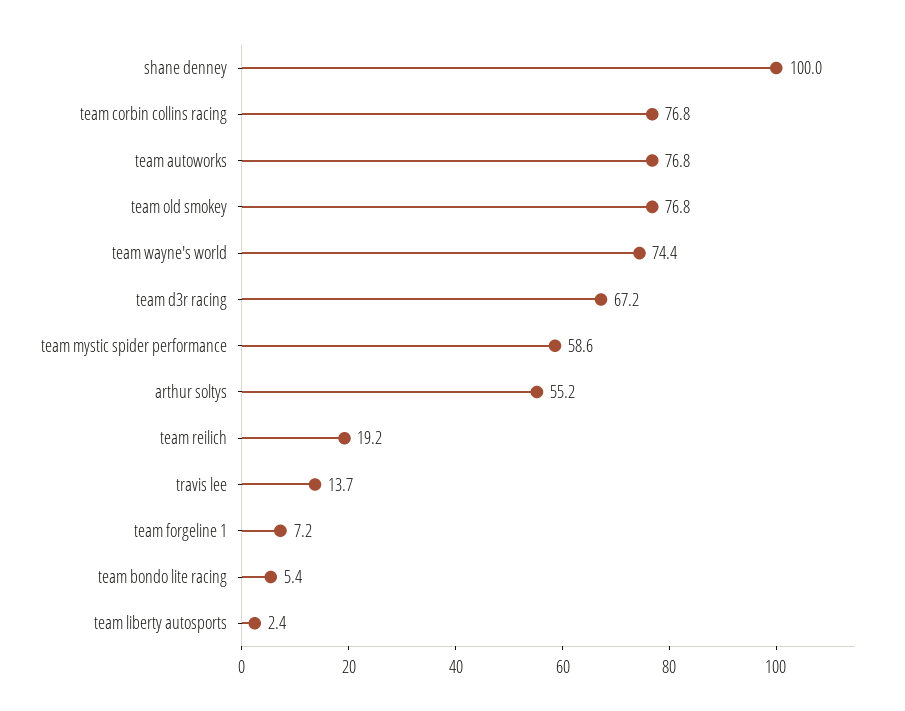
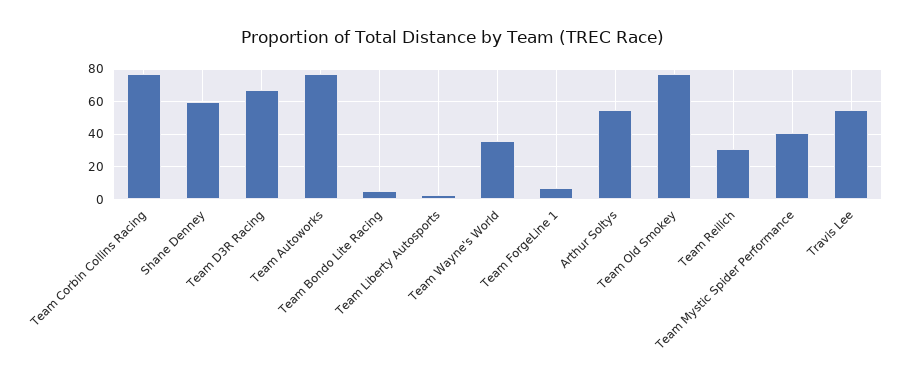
  {
-   "shane denney": 100,
+   "shane denney": 60,
    "team corbin collins racing": 76.8,
    "team autoworks": 76.8,
    "team old smokey": 76.8,
-   "team wayne's world": 74.4,
+   "team wayne's world": 35,
    "team d3r racing": 67.2,
-   "team mystic spider performance": 58.6,
+   "team mystic spider performance": 40,
    "arthur soltys": 55.2,
-   "team reilich": 19.2,
+   "team reilich": 30,
-   "travis lee": 13.7,
+   "travis lee": 55,
    "team forgeline 1": 7.2,
    "team bondo lite racing": 5.4,
    "team liberty autosports": 2.4
  }

